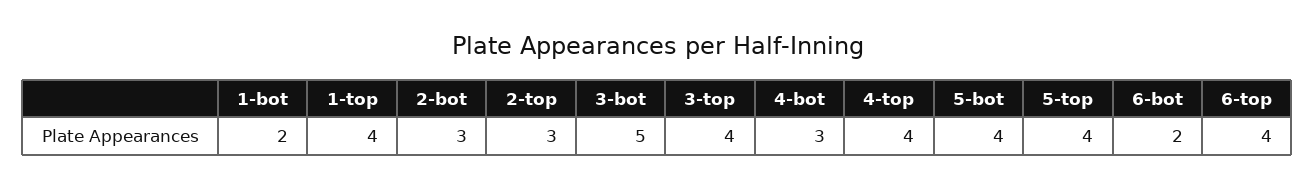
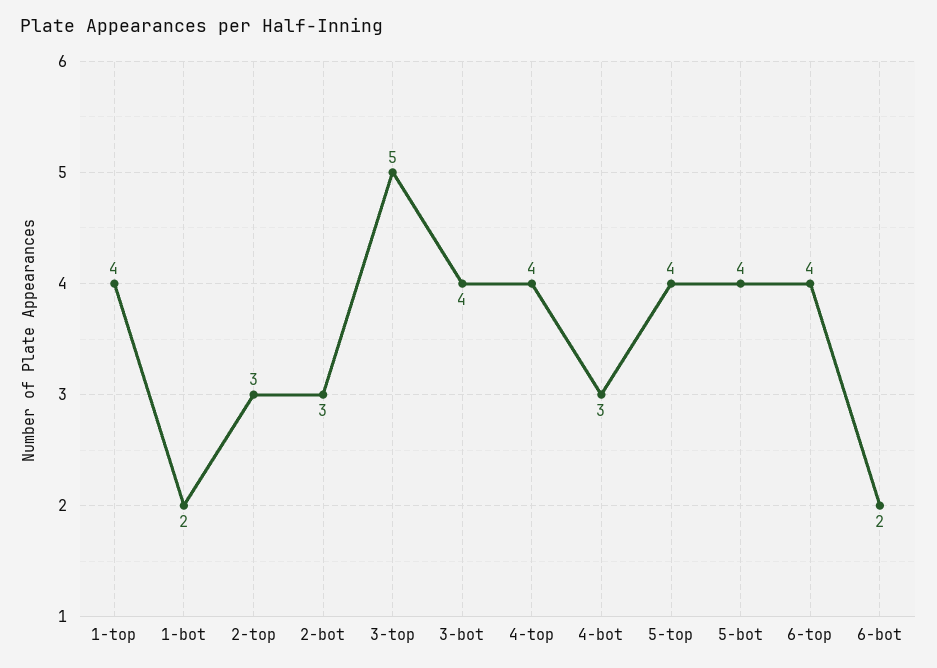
  {
    "1-bot": 2,
    "1-top": 4,
    "2-bot": 3,
    "2-top": 3,
-   "3-bot": 5,
+   "3-bot": 4,
-   "3-top": 4,
+   "3-top": 5,
    "4-bot": 3,
    "4-top": 4,
    "5-bot": 4,
    "5-top": 4,
    "6-bot": 2,
    "6-top": 4
  }

